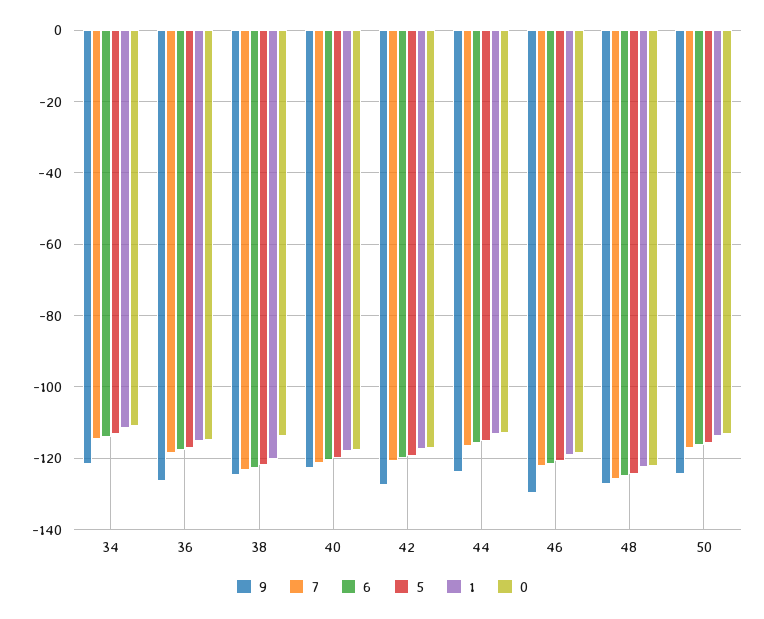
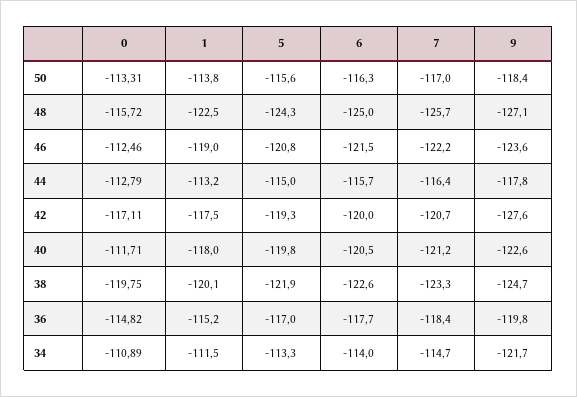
  {
    "9": {
      "34": -121.7,
-     "36": -126,
+     "36": -119.8,
      "38": -124.7,
      "40": -122.6,
      "42": -127.6,
-     "44": -124,
+     "44": -117.8,
-     "46": -130,
+     "46": -123.6,
      "48": -127.1,
-     "50": -124
+     "50": -118.4
    },
    "7": {
      "34": -114.7,
      "36": -118.4,
      "38": -123.3,
      "40": -121.2,
      "42": -120.7,
      "44": -116.4,
      "46": -122.2,
      "48": -125.7,
      "50": -117
    },
    "6": {
      "34": -114,
      "36": -117.7,
      "38": -122.6,
      "40": -120.5,
      "42": -120,
      "44": -115.7,
      "46": -121.5,
      "48": -125,
      "50": -116.3
    },
    "5": {
      "34": -113.3,
      "36": -117,
      "38": -121.9,
      "40": -119.8,
      "42": -119.3,
      "44": -115,
      "46": -120.8,
      "48": -124.3,
      "50": -115.6
    },
    "1": {
      "34": -111.5,
      "36": -115.2,
      "38": -120.1,
      "40": -118,
      "42": -117.5,
      "44": -113.2,
      "46": -119,
      "48": -122.5,
      "50": -113.8
    },
    "0": {
      "34": -110.89,
      "36": -114.82,
-     "38": -114,
+     "38": -119.75,
-     "40": -118,
+     "40": -111.71,
      "42": -117.11,
      "44": -112.79,
-     "46": -118,
+     "46": -112.46,
-     "48": -122,
+     "48": -115.72,
      "50": -113.31
    }
  }

